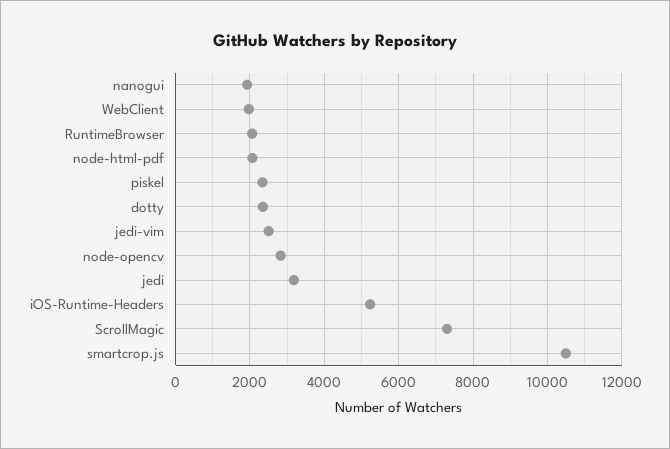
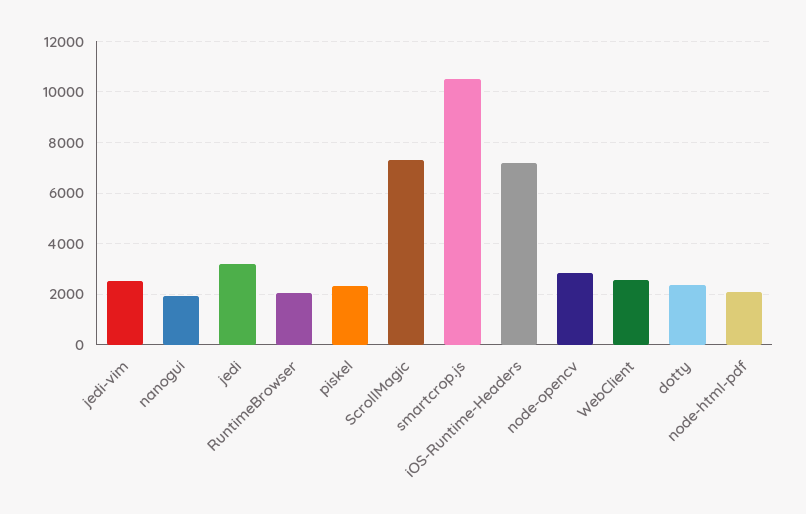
  {
    "nanogui": 2000,
-   "WebClient": 2000,
+   "WebClient": 2500,
    "RuntimeBrowser": 2000,
    "node-html-pdf": 2000,
    "piskel": 2400,
    "dotty": 2400,
    "jedi-vim": 2600,
    "node-opencv": 2800,
    "jedi": 3200,
-   "iOS-Runtime-Headers": 5200,
+   "iOS-Runtime-Headers": 7250,
    "ScrollMagic": 7200,
    "smartcrop.js": 10400
  }

